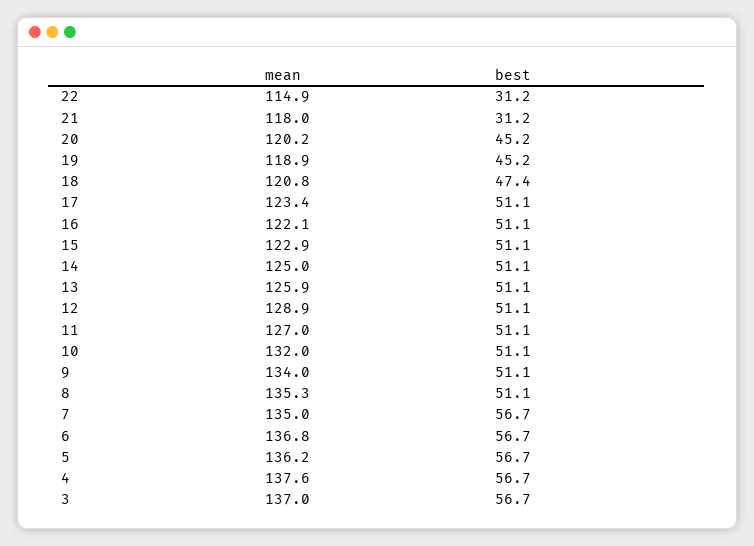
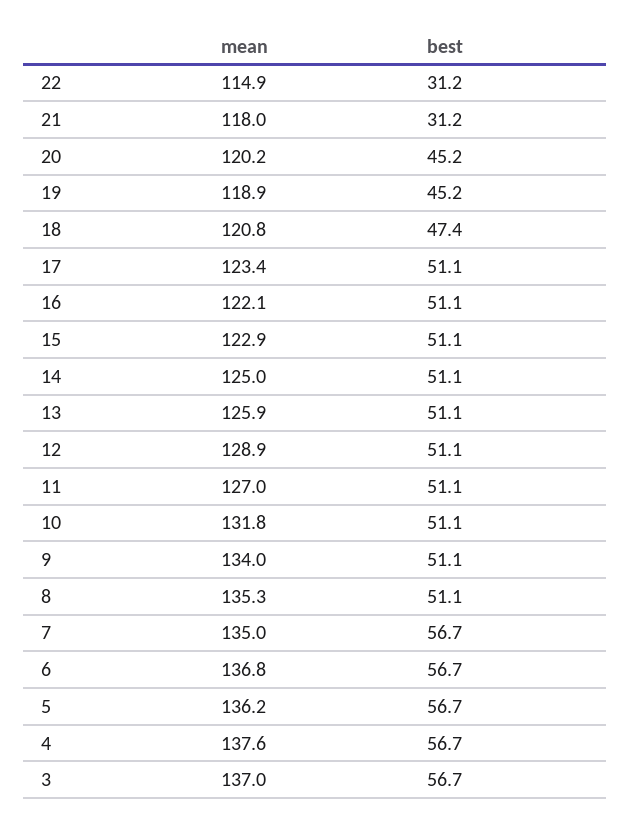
  {
    "mean": {
      "22": 114.9,
      "21": 118,
      "20": 120.2,
      "19": 118.9,
      "18": 120.8,
      "17": 123.4,
      "16": 122.1,
      "15": 122.9,
      "14": 125,
      "13": 125.9,
      "12": 128.9,
      "11": 127,
-     "10": 132,
+     "10": 131.8,
      "9": 134,
      "8": 135.3,
      "7": 135,
      "6": 136.8,
      "5": 136.2,
      "4": 137.6,
      "3": 137
    },
    "best": {
      "22": 31.2,
      "21": 31.2,
      "20": 45.2,
      "19": 45.2,
      "18": 47.4,
      "17": 51.1,
      "16": 51.1,
      "15": 51.1,
      "14": 51.1,
      "13": 51.1,
      "12": 51.1,
      "11": 51.1,
      "10": 51.1,
      "9": 51.1,
      "8": 51.1,
      "7": 56.7,
      "6": 56.7,
      "5": 56.7,
      "4": 56.7,
      "3": 56.7
    }
  }

